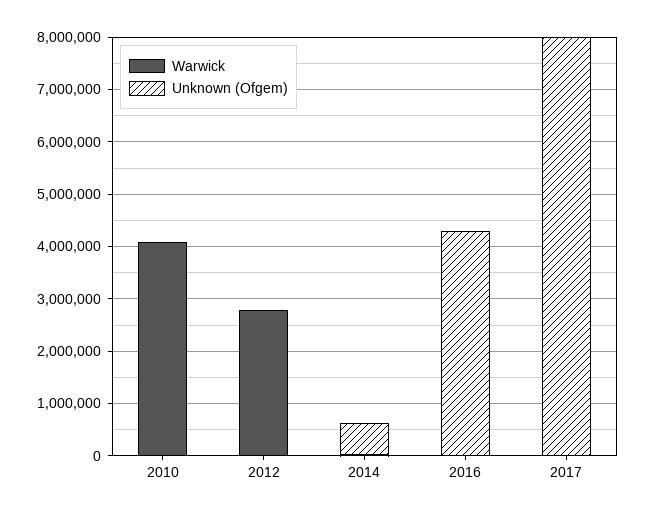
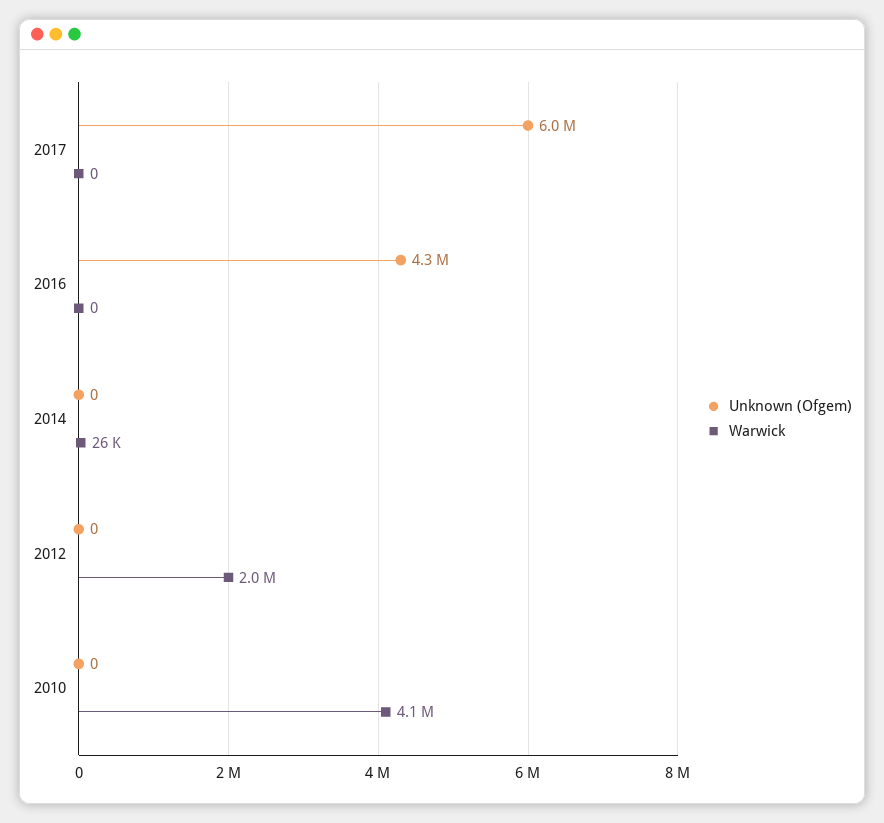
  {
    "Warwick": {
      "2010": 4100000,
-     "2012": 2800000,
+     "2012": 2000000,
      "2014": 26000,
      "2016": 0,
      "2017": 0
    },
    "Unknown (Ofgem)": {
      "2010": 0,
      "2012": 0,
-     "2014": 600000,
+     "2014": 0,
      "2016": 4300000,
-     "2017": 8000000
+     "2017": 6000000
    }
  }

